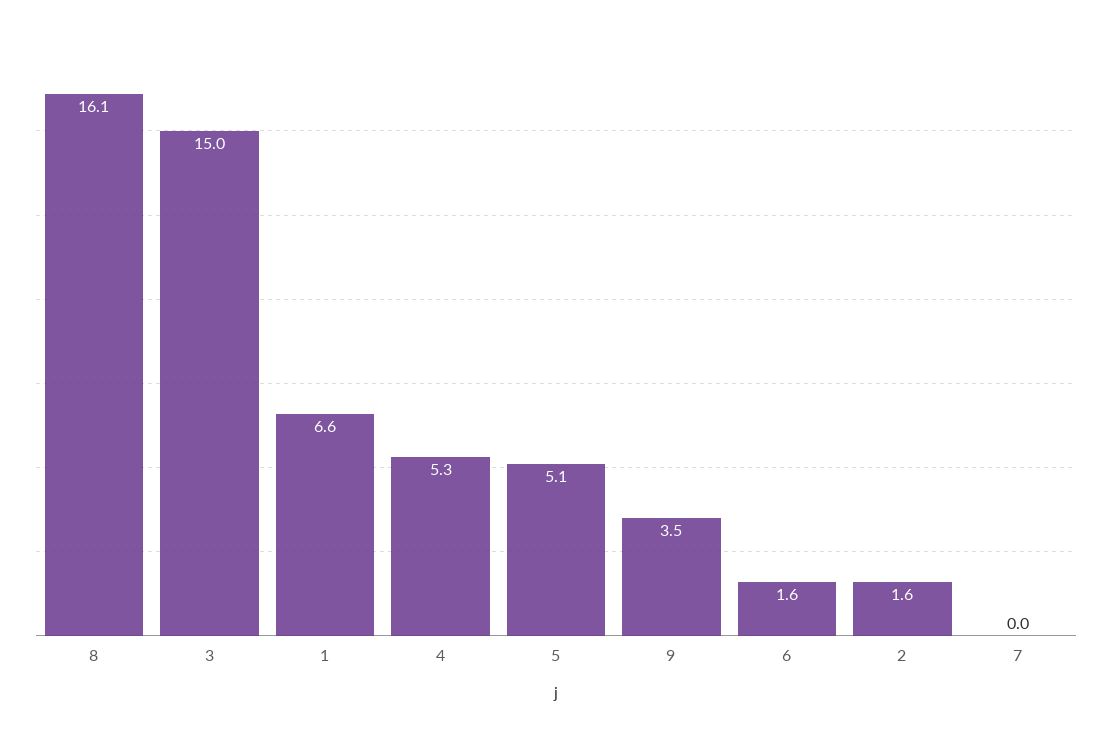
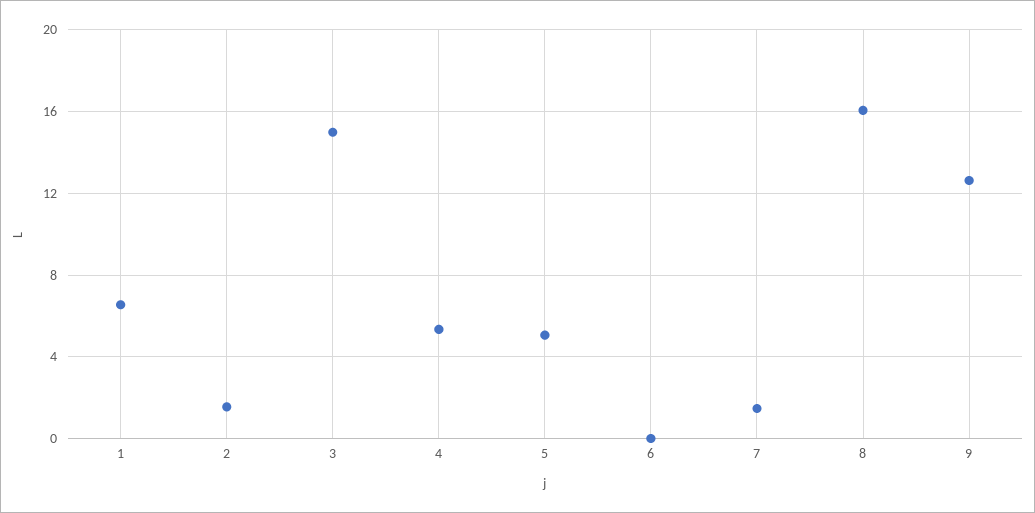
  {
    "8": 16.1,
    "3": 15,
    "1": 6.6,
    "4": 5.3,
    "5": 5.1,
-   "9": 3.5,
+   "9": 12.5,
-   "6": 1.6,
+   "6": 0,
    "2": 1.6,
-   "7": 0
+   "7": 1.5
  }

